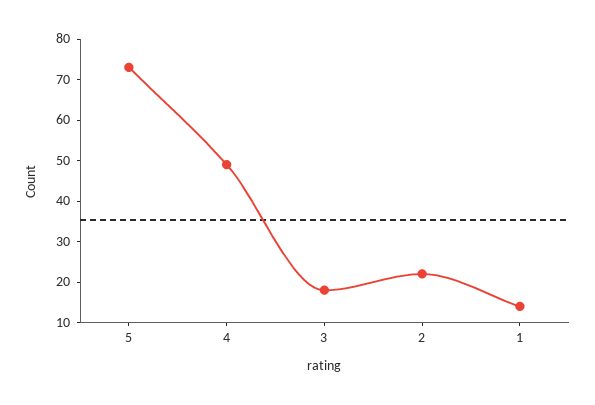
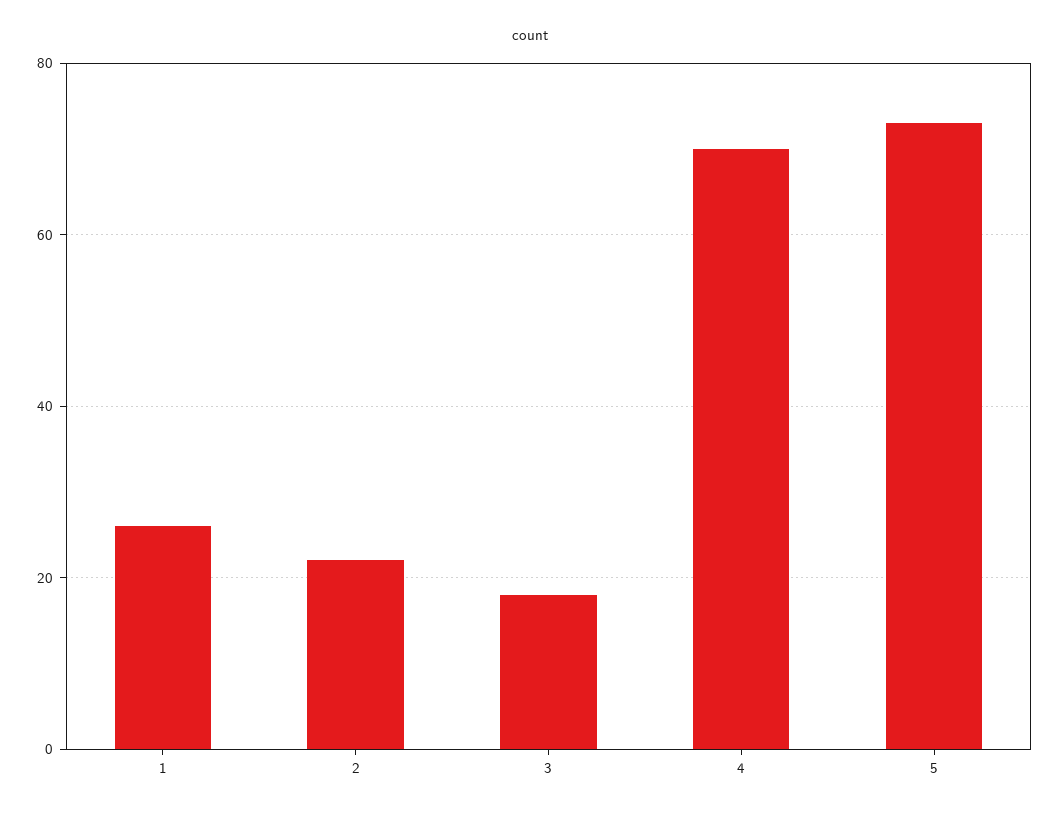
  {
    "5": 75,
-   "4": 50,
+   "4": 70,
    "3": 20,
    "2": 20,
-   "1": 15
+   "1": 25
  }

